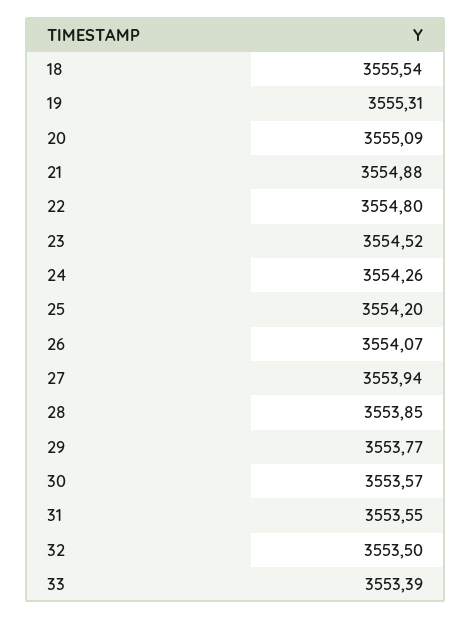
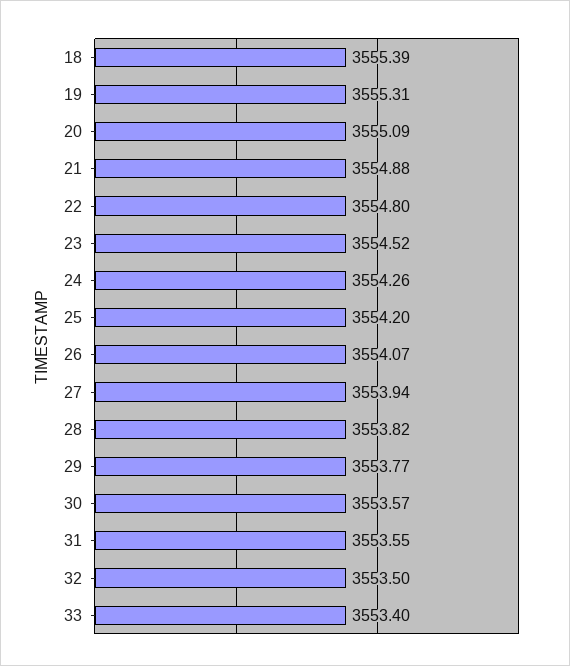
  {
-   "18": 3555.54,
+   "18": 3555.39,
    "19": 3555.31,
    "20": 3555.09,
    "21": 3554.88,
    "22": 3554.8,
    "23": 3554.52,
    "24": 3554.26,
    "25": 3554.2,
    "26": 3554.07,
    "27": 3553.94,
-   "28": 3553.85,
+   "28": 3553.82,
    "29": 3553.77,
    "30": 3553.57,
    "31": 3553.55,
    "32": 3553.5,
-   "33": 3553.39
+   "33": 3553.4
  }

